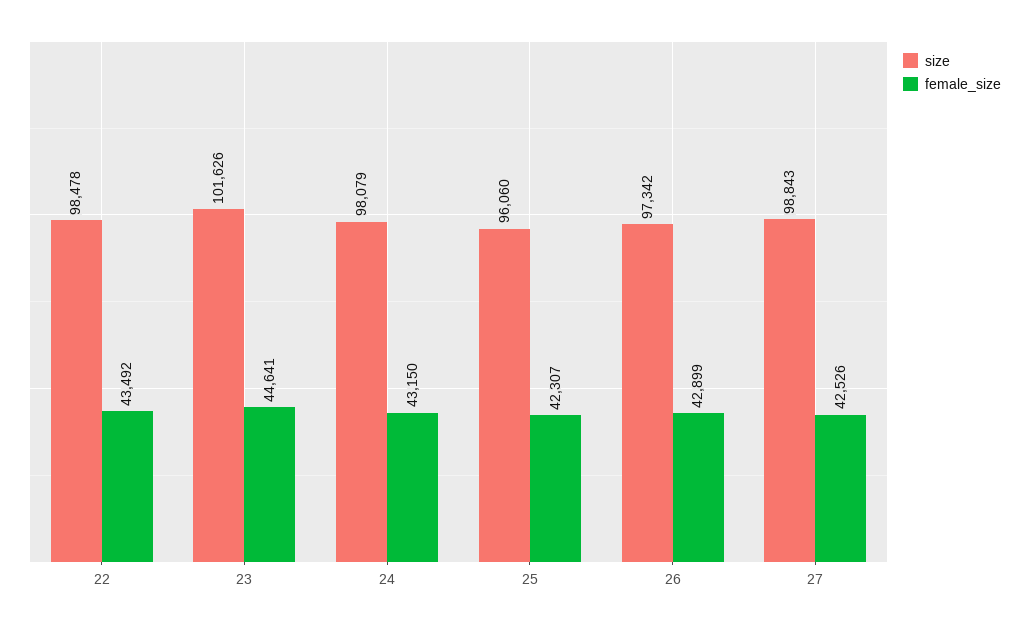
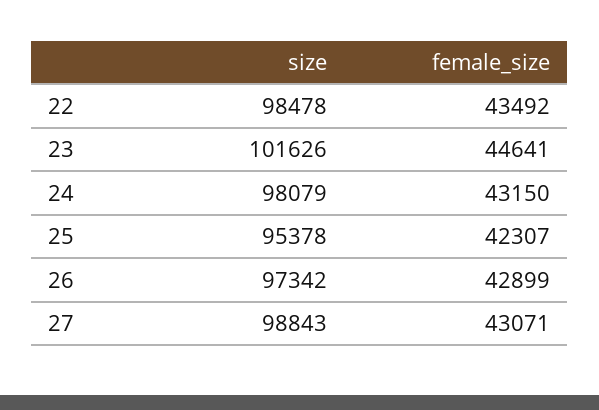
  {
    "size": {
      "22": 98478,
      "23": 101626,
      "24": 98079,
-     "25": 96060,
+     "25": 95378,
      "26": 97342,
      "27": 98843
    },
    "female_size": {
      "22": 43492,
      "23": 44641,
      "24": 43150,
      "25": 42307,
      "26": 42899,
-     "27": 42526
+     "27": 43071
    }
  }

